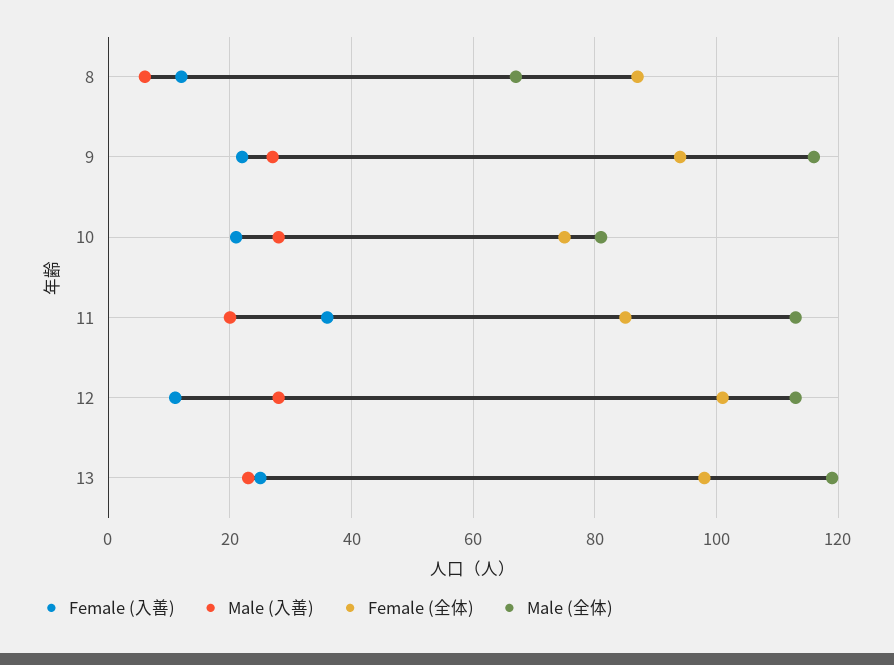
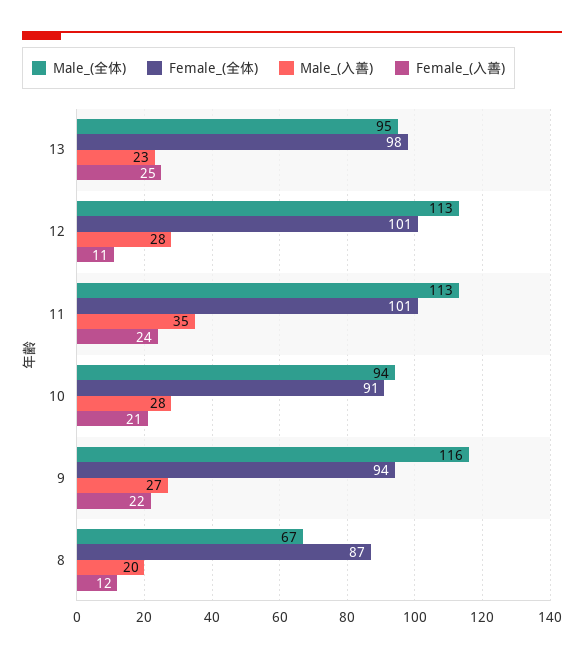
  {
    "Female (入善)": {
      "8": 12,
      "9": 22,
      "10": 21,
-     "11": 35,
+     "11": 24,
      "12": 11,
      "13": 25
    },
    "Male (入善)": {
-     "8": 5,
+     "8": 20,
      "9": 27,
      "10": 28,
-     "11": 20,
+     "11": 35,
      "12": 28,
      "13": 23
    },
    "Female (全体)": {
      "8": 87,
      "9": 94,
-     "10": 75,
+     "10": 91,
-     "11": 85,
+     "11": 101,
      "12": 101,
      "13": 98
    },
    "Male (全体)": {
      "8": 67,
      "9": 116,
-     "10": 80,
+     "10": 94,
      "11": 113,
      "12": 113,
-     "13": 120
+     "13": 95
    }
  }

